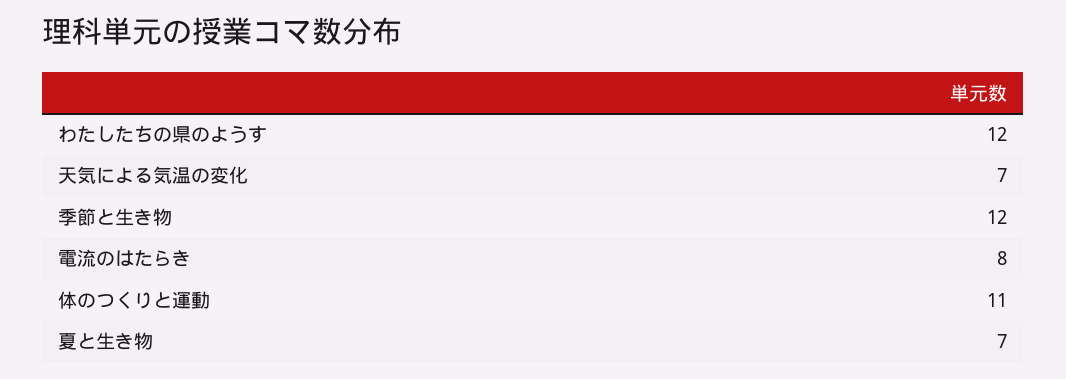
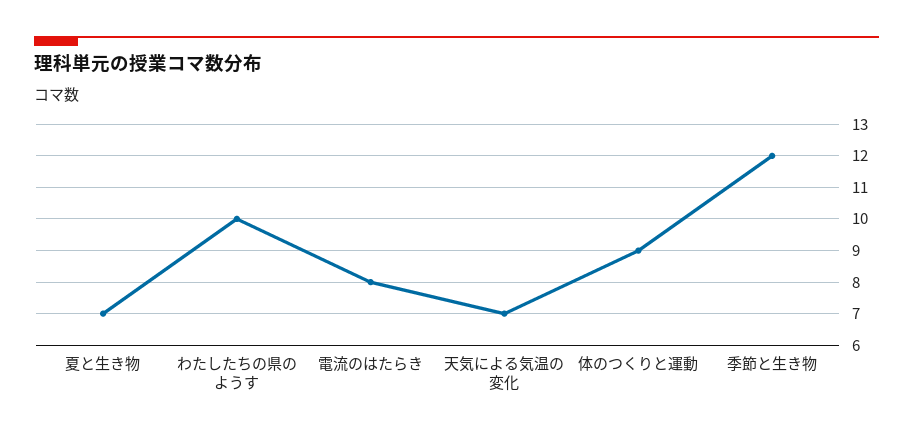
  {
-   "わたしたちの県のようす": 12,
+   "わたしたちの県のようす": 10,
    "天気による気温の変化": 7,
    "季節と生き物": 12,
    "電流のはたらき": 8,
-   "体のつくりと運動": 11,
+   "体のつくりと運動": 9,
    "夏と生き物": 7
  }

